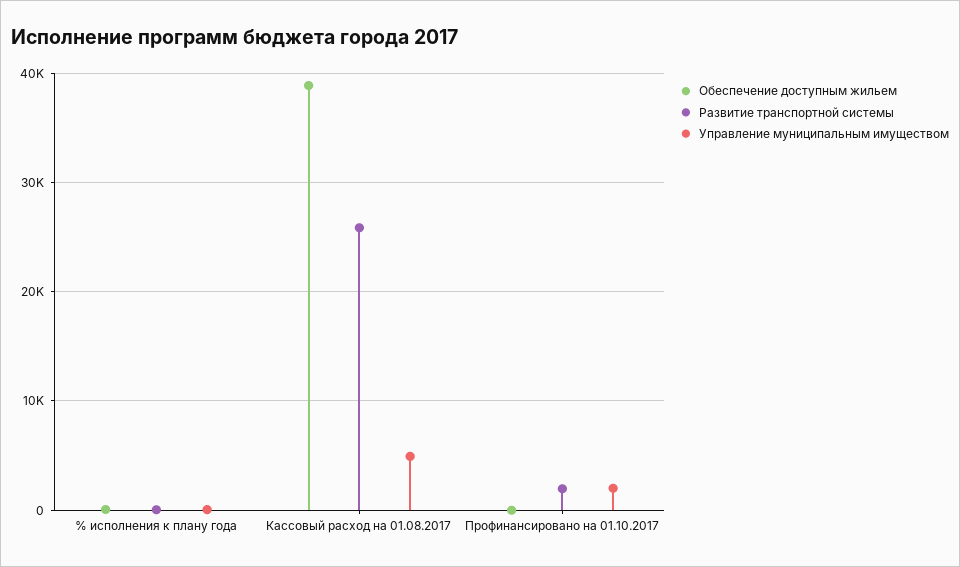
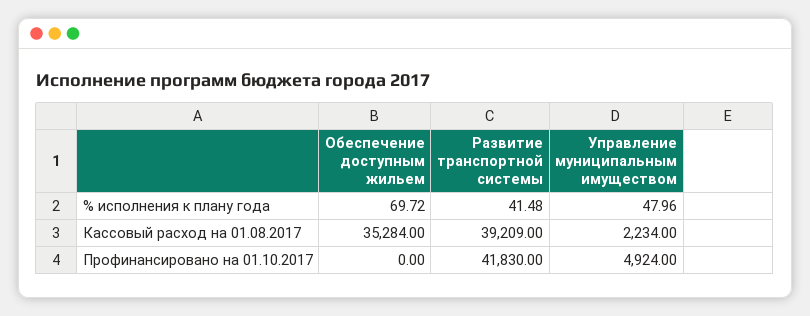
  {
    "Обеспечение доступным жильем": {
      "% исполнения к плану года": 69.72,
-     "Кассовый расход на 01.08.2017": 39000,
+     "Кассовый расход на 01.08.2017": 35284,
      "Профинансировано на 01.10.2017": 0
    },
    "Развитие транспортной системы": {
      "% исполнения к плану года": 41.48,
-     "Кассовый расход на 01.08.2017": 26000,
+     "Кассовый расход на 01.08.2017": 39209,
-     "Профинансировано на 01.10.2017": 2000
+     "Профинансировано на 01.10.2017": 41830
    },
    "Управление муниципальным имуществом": {
      "% исполнения к плану года": 47.96,
-     "Кассовый расход на 01.08.2017": 5000,
+     "Кассовый расход на 01.08.2017": 2234,
-     "Профинансировано на 01.10.2017": 2000
+     "Профинансировано на 01.10.2017": 4924
    }
  }

